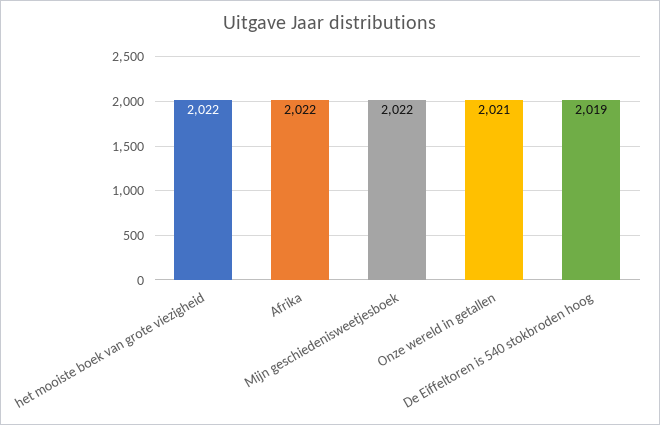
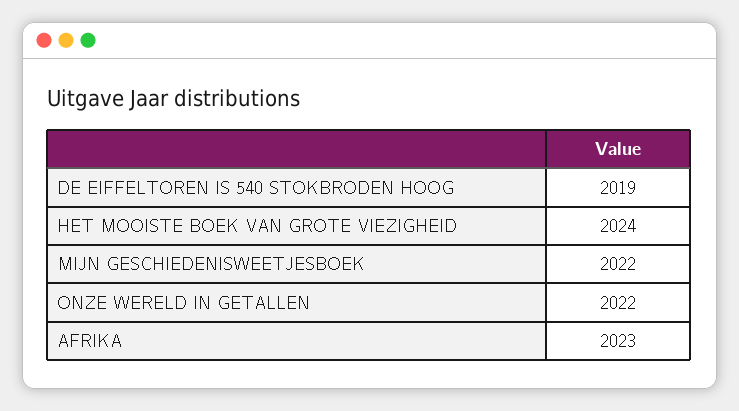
  {
-   "het mooiste boek van grote viezigheid": 2022,
+   "het mooiste boek van grote viezigheid": 2024,
-   "Afrika": 2022,
+   "Afrika": 2023,
    "Mijn geschiedenisweetjesboek": 2022,
-   "Onze wereld in getallen": 2021,
+   "Onze wereld in getallen": 2022,
    "De Eiffeltoren is 540 stokbroden hoog": 2019
  }

